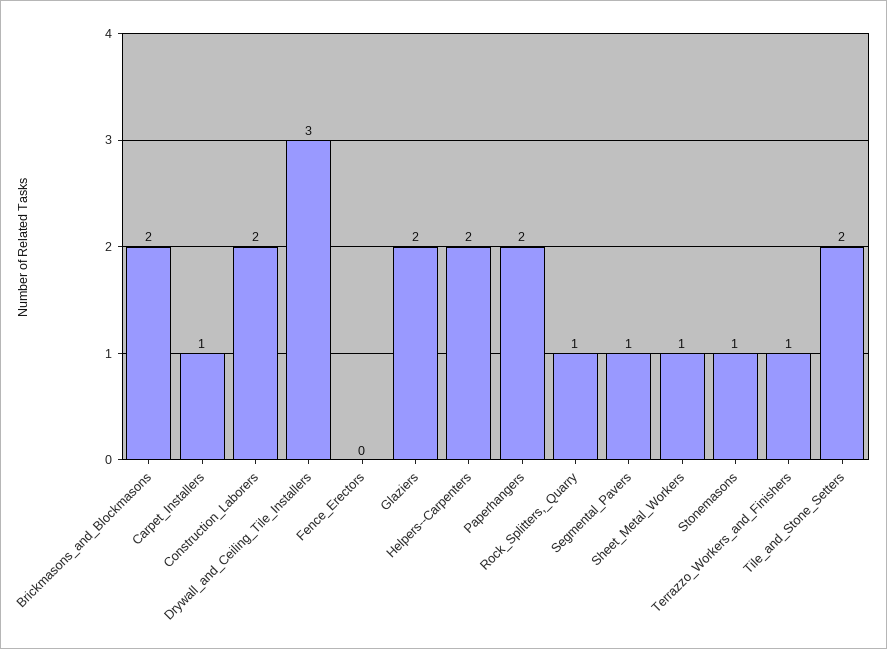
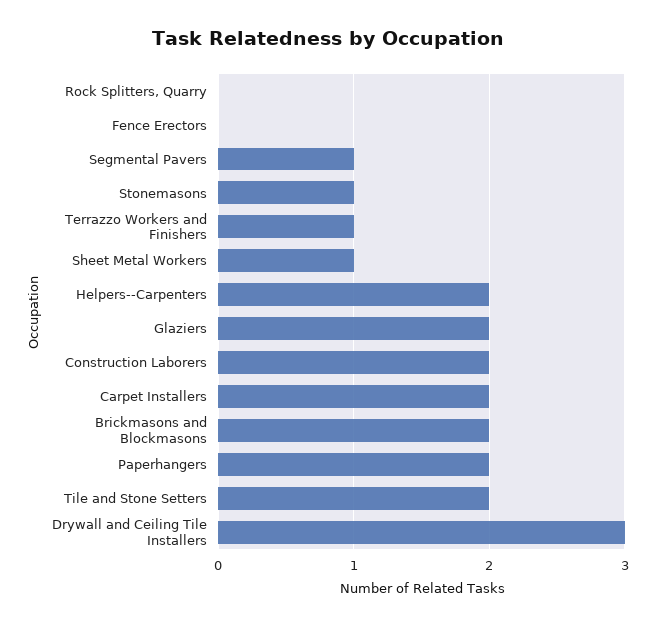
  {
    "Brickmasons_and_Blockmasons": 2,
-   "Carpet_Installers": 1,
+   "Carpet_Installers": 2,
    "Construction_Laborers": 2,
    "Drywall_and_Ceiling_Tile_Installers": 3,
    "Fence_Erectors": 0,
    "Glaziers": 2,
    "Helpers--Carpenters": 2,
    "Paperhangers": 2,
-   "Rock_Splitters,_Quarry": 1,
+   "Rock_Splitters,_Quarry": 0,
    "Segmental_Pavers": 1,
    "Sheet_Metal_Workers": 1,
    "Stonemasons": 1,
    "Terrazzo_Workers_and_Finishers": 1,
    "Tile_and_Stone_Setters": 2
  }

